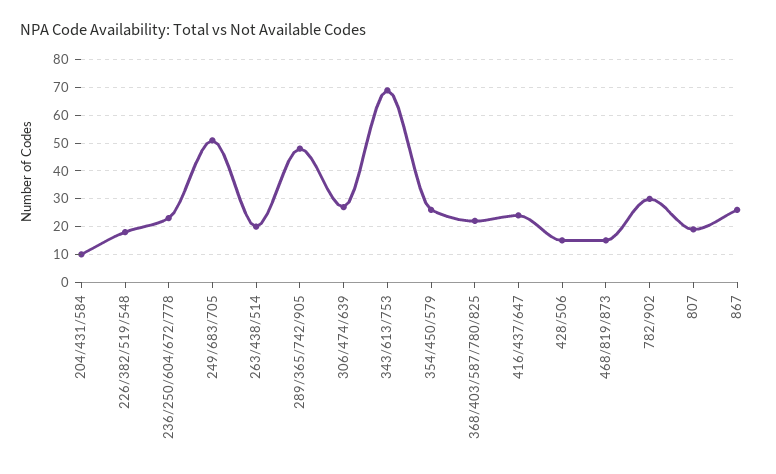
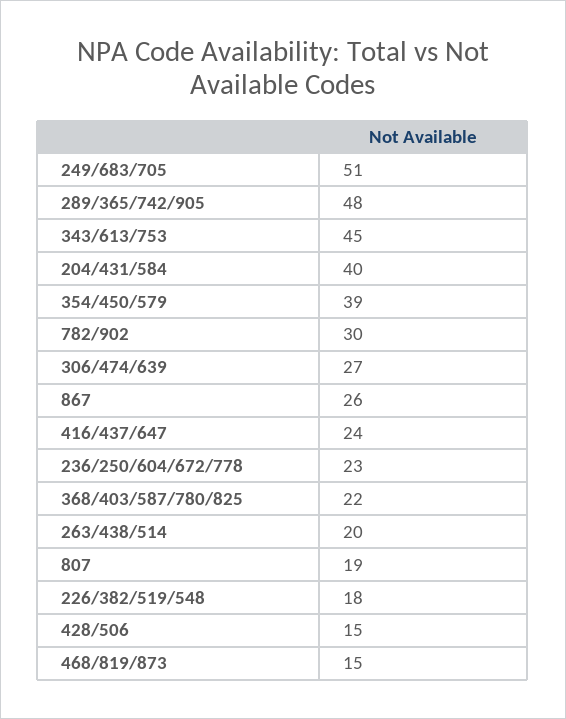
  {
-   "204/431/584": 10,
+   "204/431/584": 40,
    "226/382/519/548": 18,
    "236/250/604/672/778": 23,
    "249/683/705": 51,
    "263/438/514": 20,
    "289/365/742/905": 48,
    "306/474/639": 27,
-   "343/613/753": 70,
+   "343/613/753": 45,
-   "354/450/579": 25,
+   "354/450/579": 39,
    "368/403/587/780/825": 22,
    "416/437/647": 24,
    "428/506": 15,
    "468/819/873": 15,
    "782/902": 30,
    "807": 19,
    "867": 26
  }

